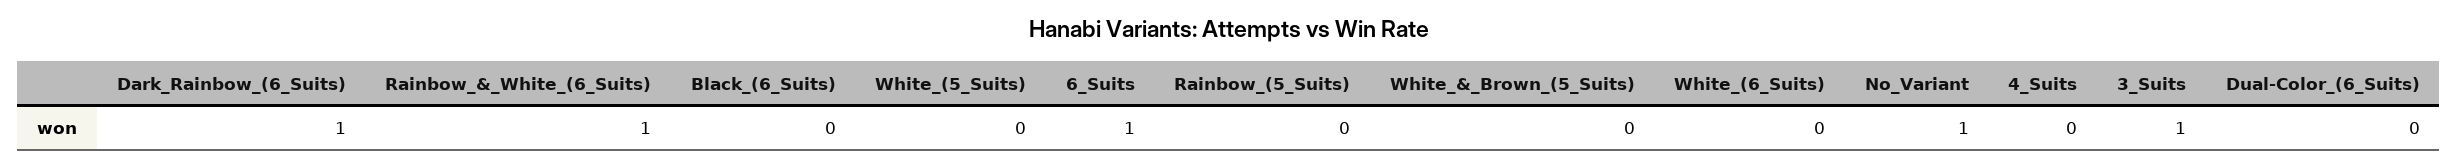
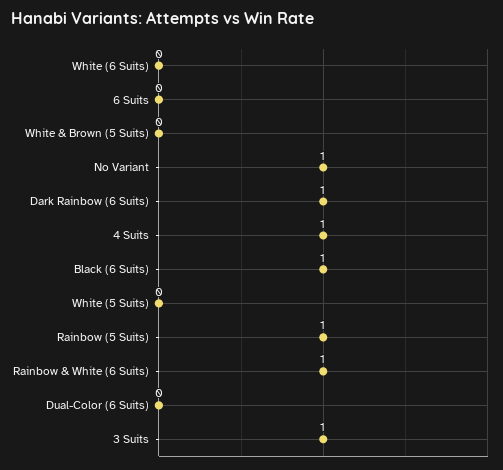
  {
    "Dark_Rainbow_(6_Suits)": 1,
    "Rainbow_&_White_(6_Suits)": 1,
-   "Black_(6_Suits)": 0,
+   "Black_(6_Suits)": 1,
    "White_(5_Suits)": 0,
-   "6_Suits": 1,
+   "6_Suits": 0,
-   "Rainbow_(5_Suits)": 0,
+   "Rainbow_(5_Suits)": 1,
    "White_&_Brown_(5_Suits)": 0,
    "White_(6_Suits)": 0,
    "No_Variant": 1,
-   "4_Suits": 0,
+   "4_Suits": 1,
    "3_Suits": 1,
    "Dual-Color_(6_Suits)": 0
  }

